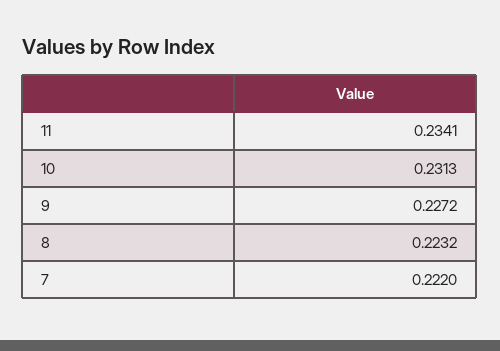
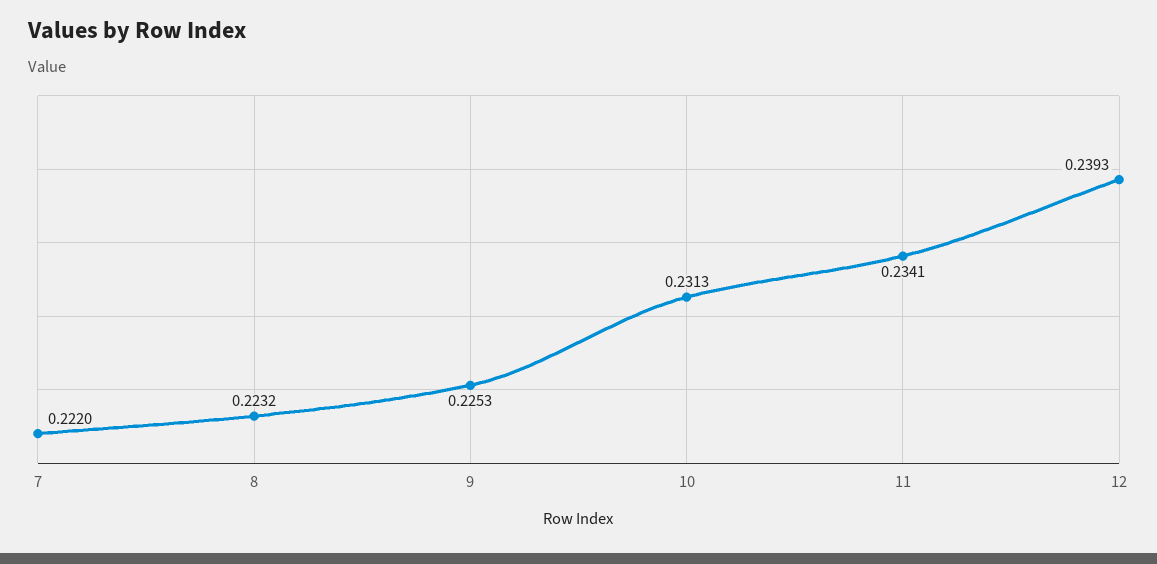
  {
    "11": 0.2341,
    "10": 0.2313,
-   "9": 0.2272,
+   "9": 0.2253,
    "8": 0.2232,
-   "7": 0.222
+   "7": 0.222,
+   "12": 0.2393
  }

